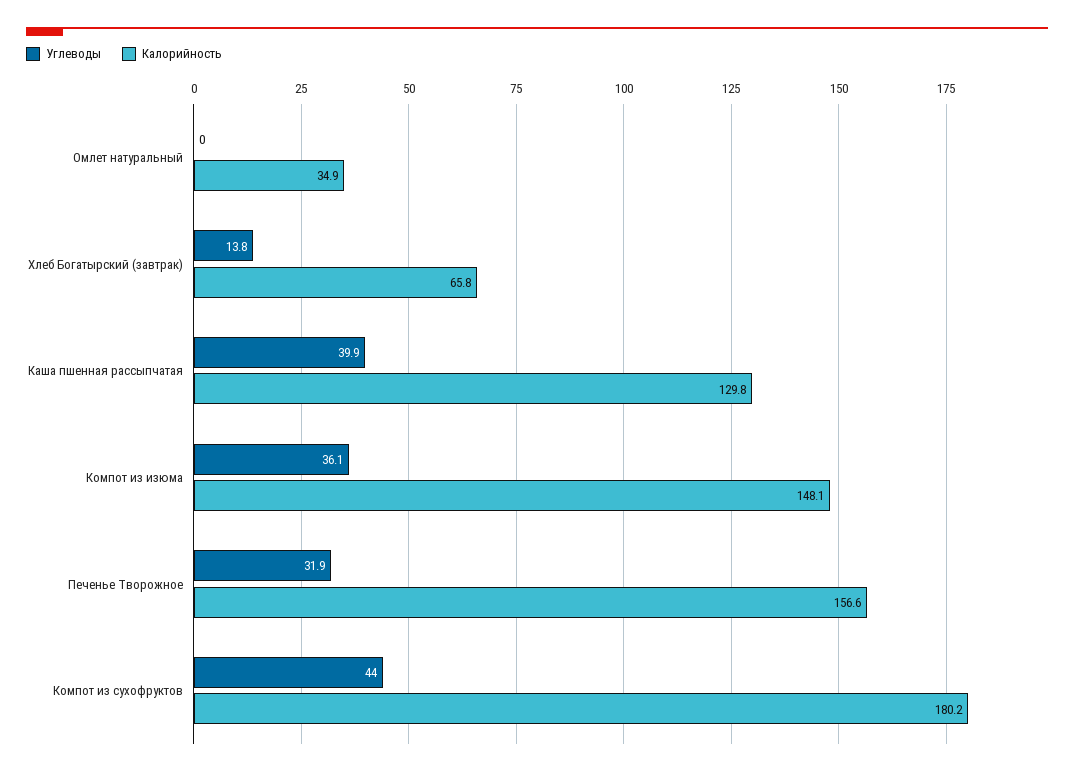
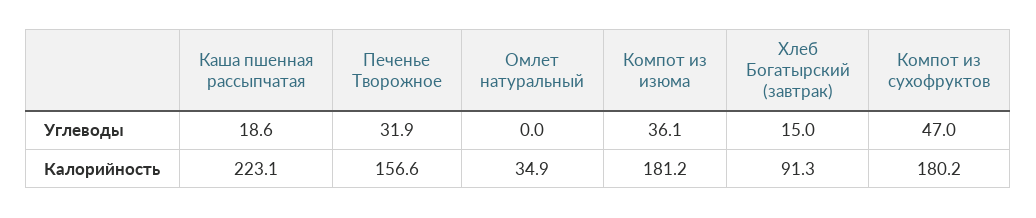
  {
    "Углеводы": {
      "Омлет натуральный": 0,
-     "Хлеб Богатырский (завтрак)": 13.8,
+     "Хлеб Богатырский (завтрак)": 15,
-     "Каша пшенная рассыпчатая": 39.9,
+     "Каша пшенная рассыпчатая": 18.6,
      "Компот из изюма": 36.1,
      "Печенье Творожное": 31.9,
-     "Компот из сухофруктов": 44
+     "Компот из сухофруктов": 47
    },
    "Калорийность": {
      "Омлет натуральный": 34.9,
-     "Хлеб Богатырский (завтрак)": 65.8,
+     "Хлеб Богатырский (завтрак)": 91.3,
-     "Каша пшенная рассыпчатая": 129.8,
+     "Каша пшенная рассыпчатая": 223.1,
-     "Компот из изюма": 148.1,
+     "Компот из изюма": 181.2,
      "Печенье Творожное": 156.6,
      "Компот из сухофруктов": 180.2
    }
  }

